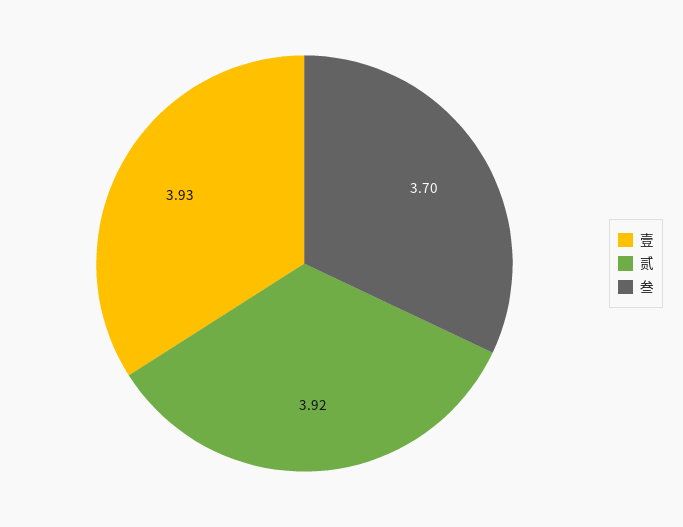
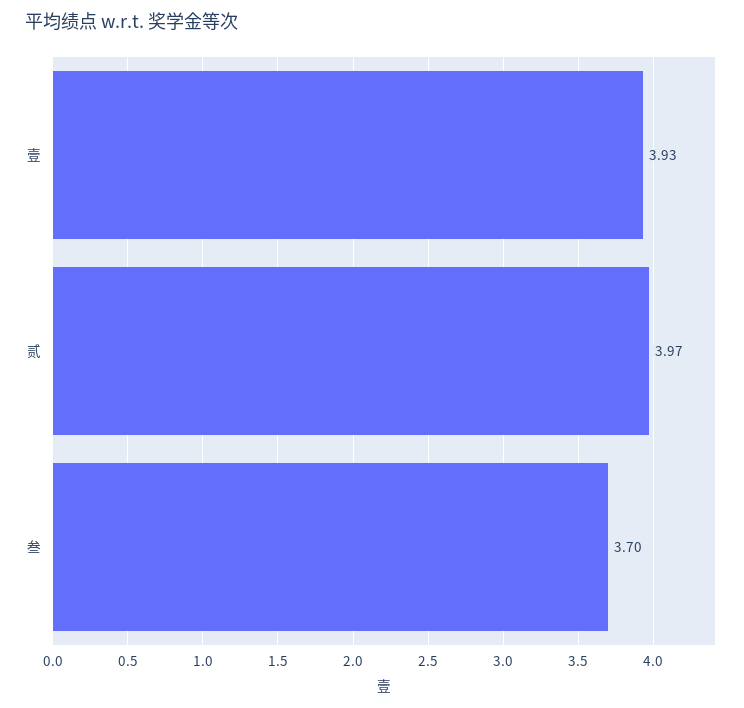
  {
    "壹": 3.93,
-   "贰": 3.92,
+   "贰": 3.97,
    "叁": 3.7
  }

